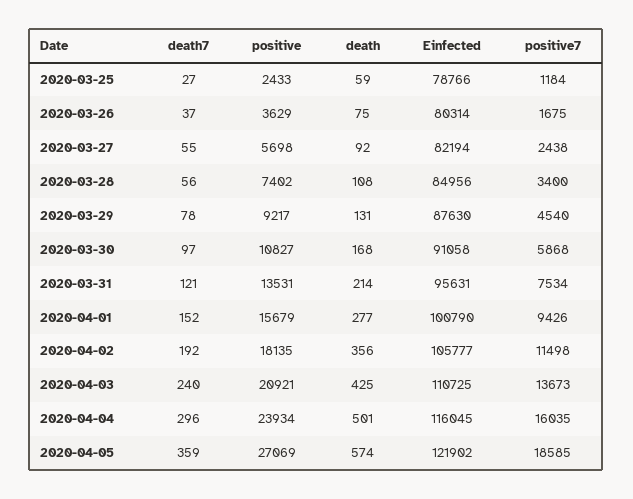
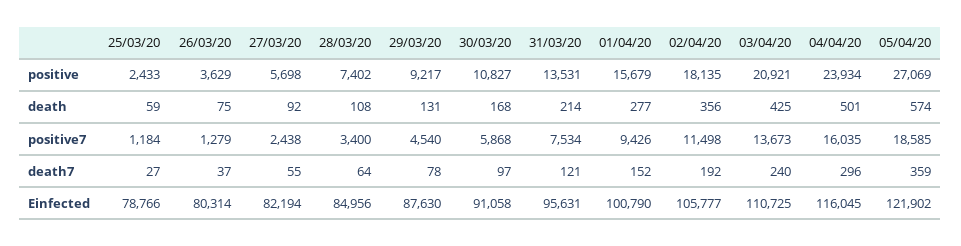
  {
    "death7": {
      "2020-03-25": 27,
      "2020-03-26": 37,
      "2020-03-27": 55,
-     "2020-03-28": 56,
+     "2020-03-28": 64,
      "2020-03-29": 78,
      "2020-03-30": 97,
      "2020-03-31": 121,
      "2020-04-01": 152,
      "2020-04-02": 192,
      "2020-04-03": 240,
      "2020-04-04": 296,
      "2020-04-05": 359
    },
    "positive": {
      "2020-03-25": 2433,
      "2020-03-26": 3629,
      "2020-03-27": 5698,
      "2020-03-28": 7402,
      "2020-03-29": 9217,
      "2020-03-30": 10827,
      "2020-03-31": 13531,
      "2020-04-01": 15679,
      "2020-04-02": 18135,
      "2020-04-03": 20921,
      "2020-04-04": 23934,
      "2020-04-05": 27069
    },
    "death": {
      "2020-03-25": 59,
      "2020-03-26": 75,
      "2020-03-27": 92,
      "2020-03-28": 108,
      "2020-03-29": 131,
      "2020-03-30": 168,
      "2020-03-31": 214,
      "2020-04-01": 277,
      "2020-04-02": 356,
      "2020-04-03": 425,
      "2020-04-04": 501,
      "2020-04-05": 574
    },
    "Einfected": {
      "2020-03-25": 78766,
      "2020-03-26": 80314,
      "2020-03-27": 82194,
      "2020-03-28": 84956,
      "2020-03-29": 87630,
      "2020-03-30": 91058,
      "2020-03-31": 95631,
      "2020-04-01": 100790,
      "2020-04-02": 105777,
      "2020-04-03": 110725,
      "2020-04-04": 116045,
      "2020-04-05": 121902
    },
    "positive7": {
      "2020-03-25": 1184,
-     "2020-03-26": 1675,
+     "2020-03-26": 1279,
      "2020-03-27": 2438,
      "2020-03-28": 3400,
      "2020-03-29": 4540,
      "2020-03-30": 5868,
      "2020-03-31": 7534,
      "2020-04-01": 9426,
      "2020-04-02": 11498,
      "2020-04-03": 13673,
      "2020-04-04": 16035,
      "2020-04-05": 18585
    }
  }

